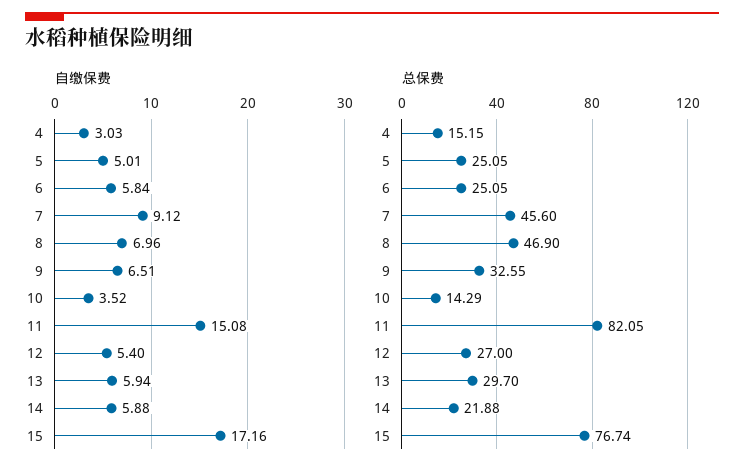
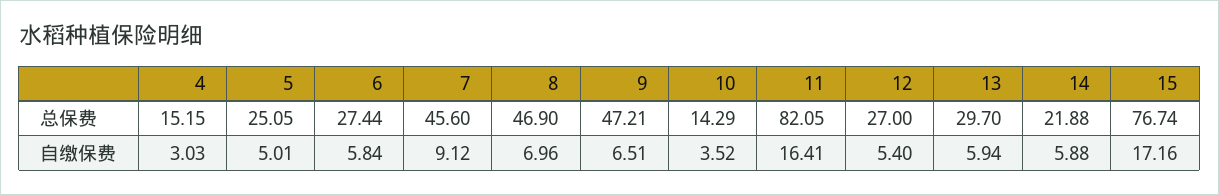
  {
    "自缴保费": {
      "4": 3.03,
      "5": 5.01,
      "6": 5.84,
      "7": 9.12,
      "8": 6.96,
      "9": 6.51,
      "10": 3.52,
-     "11": 15.08,
+     "11": 16.41,
      "12": 5.4,
      "13": 5.94,
      "14": 5.88,
      "15": 17.16
    },
    "总保费": {
      "4": 15.15,
      "5": 25.05,
-     "6": 25.05,
+     "6": 27.44,
      "7": 45.6,
      "8": 46.9,
-     "9": 32.55,
+     "9": 47.21,
      "10": 14.29,
      "11": 82.05,
      "12": 27,
      "13": 29.7,
      "14": 21.88,
      "15": 76.74
    }
  }

